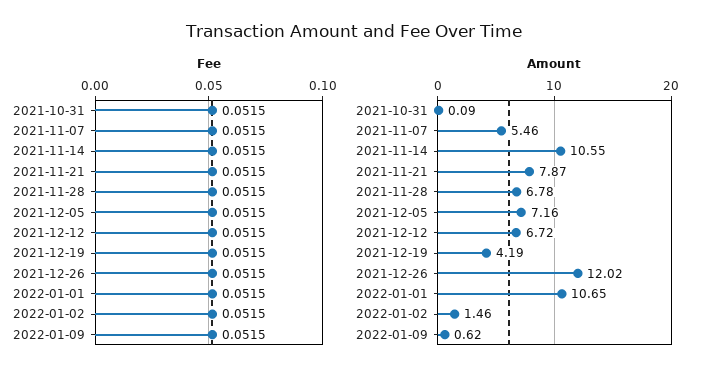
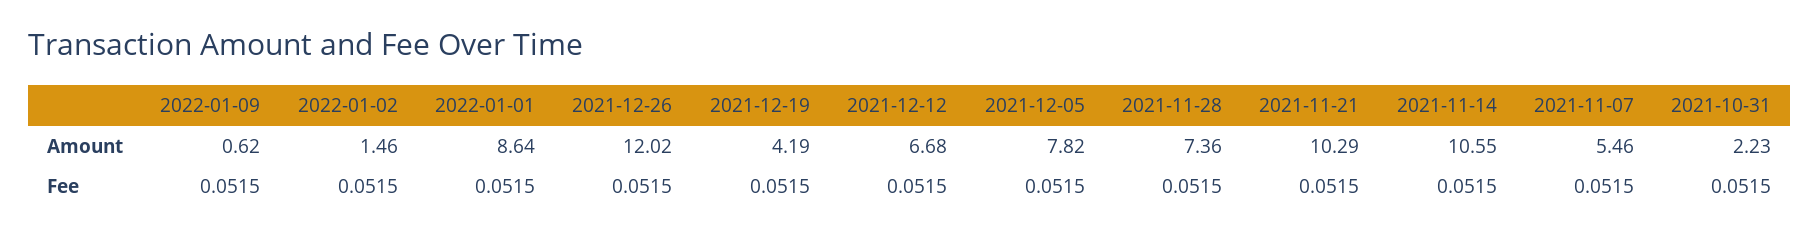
  {
    "Fee": {
      "2021-10-31": 0.0515,
      "2021-11-07": 0.0515,
      "2021-11-14": 0.0515,
      "2021-11-21": 0.0515,
      "2021-11-28": 0.0515,
      "2021-12-05": 0.0515,
      "2021-12-12": 0.0515,
      "2021-12-19": 0.0515,
      "2021-12-26": 0.0515,
      "2022-01-01": 0.0515,
      "2022-01-02": 0.0515,
      "2022-01-09": 0.0515
    },
    "Amount": {
-     "2021-10-31": 0.09,
+     "2021-10-31": 2.23,
      "2021-11-07": 5.46,
      "2021-11-14": 10.55,
-     "2021-11-21": 7.87,
+     "2021-11-21": 10.29,
-     "2021-11-28": 6.78,
+     "2021-11-28": 7.36,
-     "2021-12-05": 7.16,
+     "2021-12-05": 7.82,
-     "2021-12-12": 6.72,
+     "2021-12-12": 6.68,
      "2021-12-19": 4.19,
      "2021-12-26": 12.02,
-     "2022-01-01": 10.65,
+     "2022-01-01": 8.64,
      "2022-01-02": 1.46,
      "2022-01-09": 0.62
    }
  }

